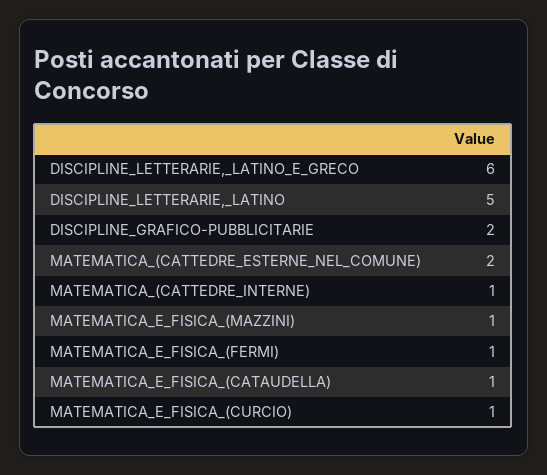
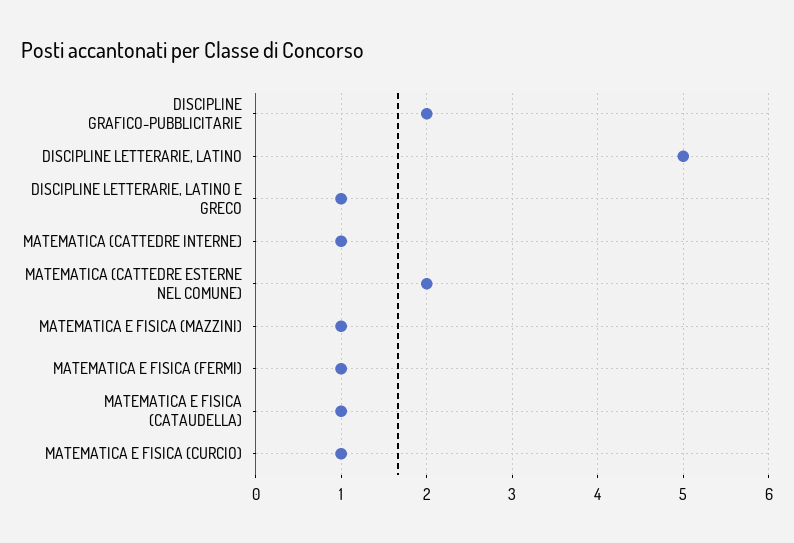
  {
-   "DISCIPLINE_LETTERARIE,_LATINO_E_GRECO": 6,
+   "DISCIPLINE_LETTERARIE,_LATINO_E_GRECO": 1,
    "DISCIPLINE_LETTERARIE,_LATINO": 5,
    "DISCIPLINE_GRAFICO-PUBBLICITARIE": 2,
    "MATEMATICA_(CATTEDRE_ESTERNE_NEL_COMUNE)": 2,
    "MATEMATICA_(CATTEDRE_INTERNE)": 1,
    "MATEMATICA_E_FISICA_(MAZZINI)": 1,
    "MATEMATICA_E_FISICA_(FERMI)": 1,
    "MATEMATICA_E_FISICA_(CATAUDELLA)": 1,
    "MATEMATICA_E_FISICA_(CURCIO)": 1
  }

